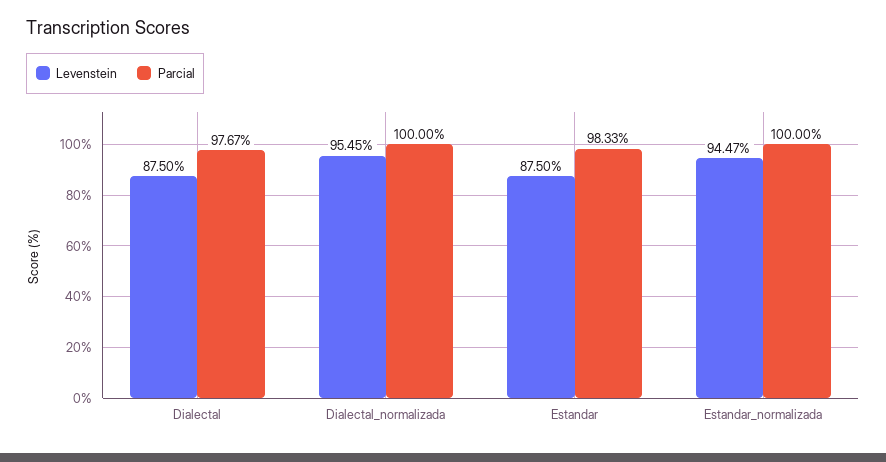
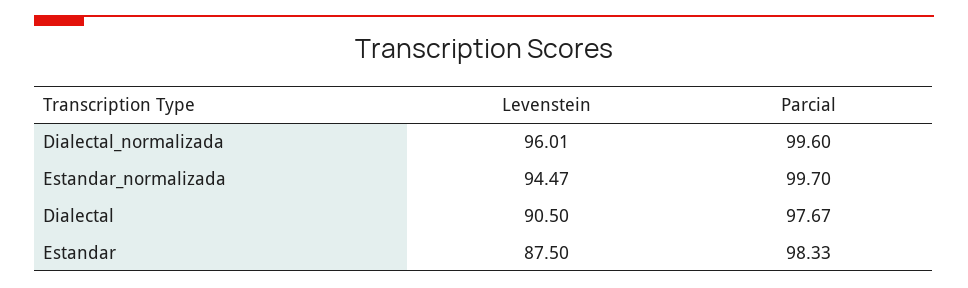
  {
    "Levenstein": {
-     "Dialectal": 87.5,
+     "Dialectal": 90.5,
-     "Dialectal_normalizada": 95.45,
+     "Dialectal_normalizada": 96.01,
      "Estandar": 87.5,
      "Estandar_normalizada": 94.47
    },
    "Parcial": {
      "Dialectal": 97.67,
-     "Dialectal_normalizada": 100,
+     "Dialectal_normalizada": 99.6,
      "Estandar": 98.33,
-     "Estandar_normalizada": 100
+     "Estandar_normalizada": 99.7
    }
  }

